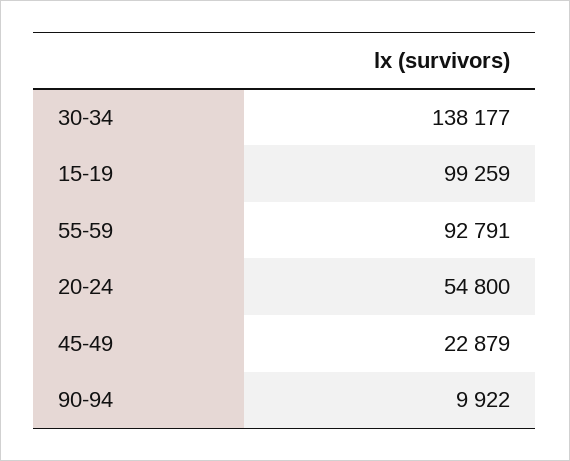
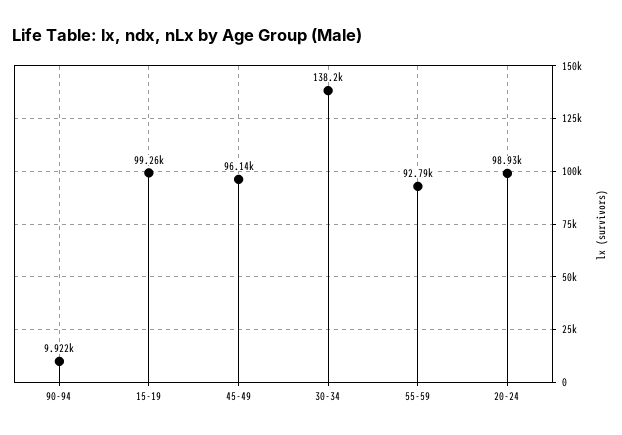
  {
    "30-34": 138177,
    "15-19": 99259,
    "55-59": 92791,
-   "20-24": 54800,
+   "20-24": 98930,
-   "45-49": 22879,
+   "45-49": 96140,
    "90-94": 9922
  }

